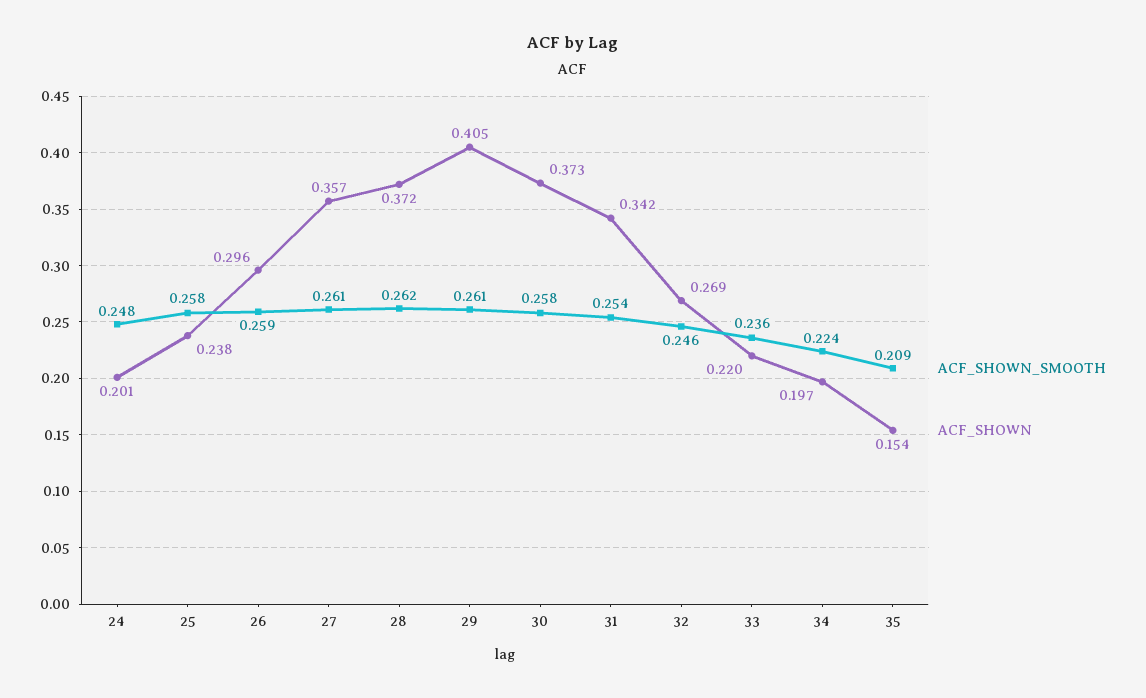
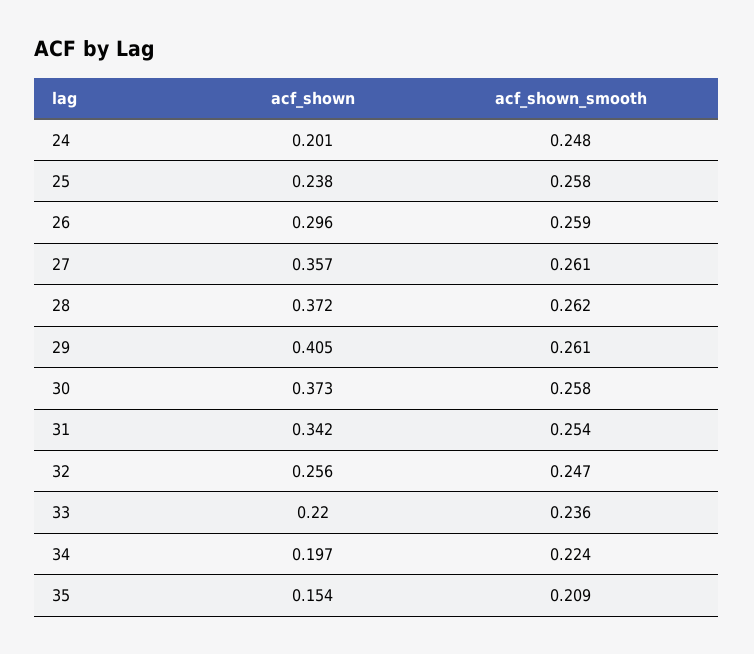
  {
    "ACF_SHOWN_SMOOTH": {
      "24": 0.248,
      "25": 0.258,
      "26": 0.259,
      "27": 0.261,
      "28": 0.262,
      "29": 0.261,
      "30": 0.258,
      "31": 0.254,
-     "32": 0.246,
+     "32": 0.247,
      "33": 0.236,
      "34": 0.224,
      "35": 0.209
    },
    "ACF_SHOWN": {
      "24": 0.201,
      "25": 0.238,
      "26": 0.296,
      "27": 0.357,
      "28": 0.372,
      "29": 0.405,
      "30": 0.373,
      "31": 0.342,
-     "32": 0.269,
+     "32": 0.256,
      "33": 0.22,
      "34": 0.197,
      "35": 0.154
    }
  }

